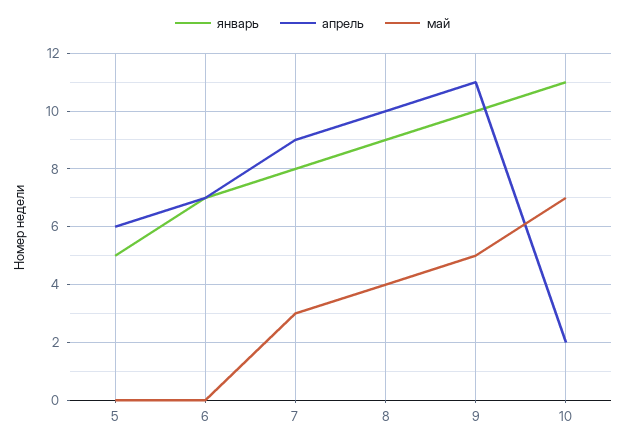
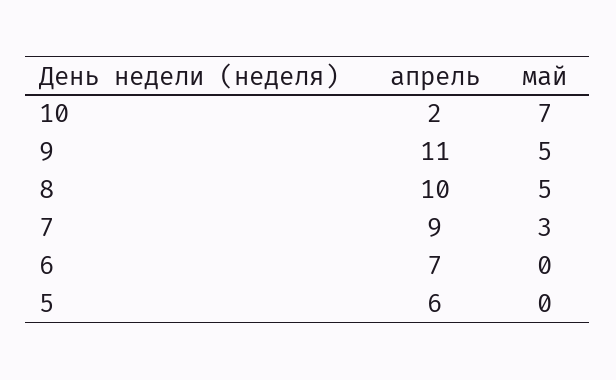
  {
-   "январь": {
-     "5": 5,
-     "6": 7,
-     "7": 8,
-     "8": 9,
-     "9": 10,
-     "10": 11
-   },
    "апрель": {
      "5": 6,
      "6": 7,
      "7": 9,
      "8": 10,
      "9": 11,
      "10": 2
    },
    "май": {
      "5": 0,
      "6": 0,
      "7": 3,
-     "8": 4,
+     "8": 5,
      "9": 5,
      "10": 7
    }
  }

